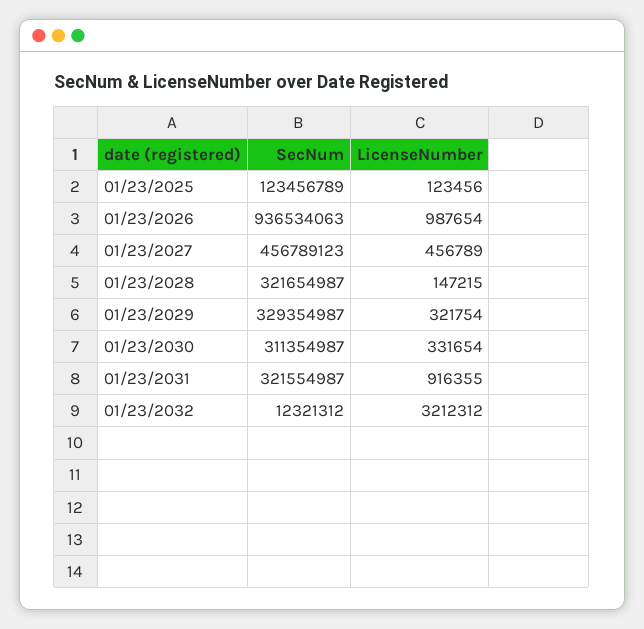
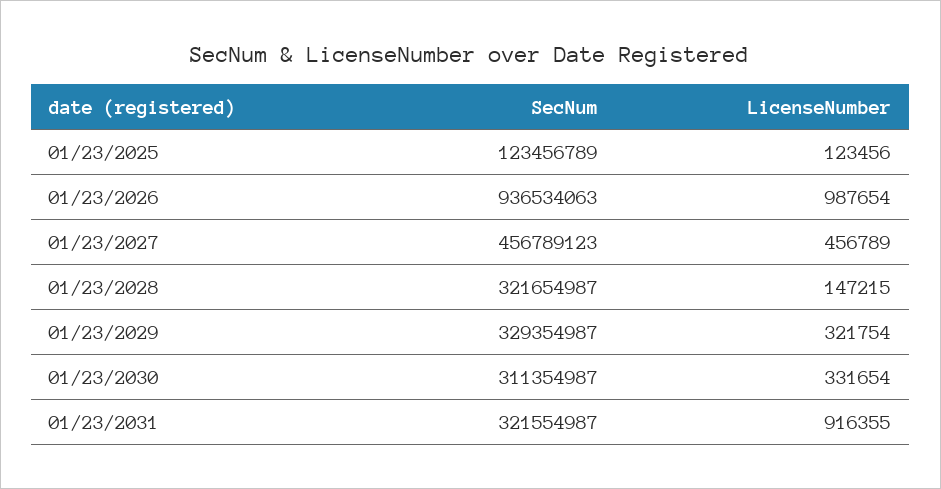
  {
    "SecNum": {
      "01/23/2025": 123456789,
      "01/23/2026": 936534063,
      "01/23/2027": 456789123,
      "01/23/2028": 321654987,
      "01/23/2029": 329354987,
      "01/23/2030": 311354987,
-     "01/23/2031": 321554987,
+     "01/23/2031": 321554987
-     "01/23/2032": 12321312
    },
    "LicenseNumber": {
      "01/23/2025": 123456,
      "01/23/2026": 987654,
      "01/23/2027": 456789,
      "01/23/2028": 147215,
      "01/23/2029": 321754,
      "01/23/2030": 331654,
-     "01/23/2031": 916355,
+     "01/23/2031": 916355
-     "01/23/2032": 3212312
    }
  }

